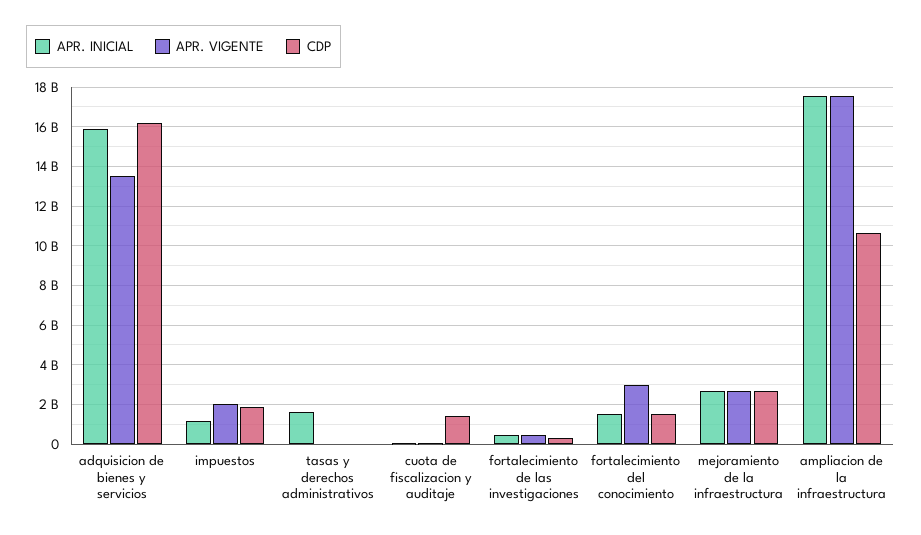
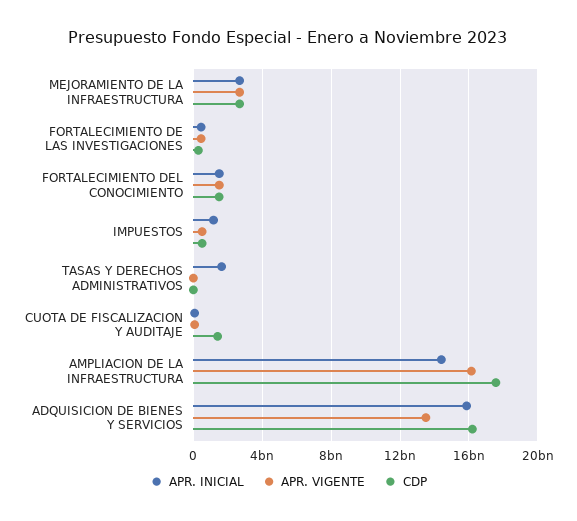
  {
    "APR. INICIAL": {
      "adquisicion de bienes y servicios": 16000000000,
      "impuestos": 1000000000,
      "tasas y derechos administrativos": 1500000000,
      "cuota de fiscalizacion y auditaje": 0,
      "fortalecimiento de las investigaciones": 500000000,
      "fortalecimiento del conocimiento": 1500000000,
      "mejoramiento de la infraestructura": 2500000000,
-     "ampliacion de la infraestructura": 17500000000
+     "ampliacion de la infraestructura": 14500000000
    },
    "APR. VIGENTE": {
      "adquisicion de bienes y servicios": 13500000000,
-     "impuestos": 2000000000,
+     "impuestos": 500000000,
      "tasas y derechos administrativos": 0,
      "cuota de fiscalizacion y auditaje": 0,
      "fortalecimiento de las investigaciones": 500000000,
-     "fortalecimiento del conocimiento": 3000000000,
+     "fortalecimiento del conocimiento": 1500000000,
      "mejoramiento de la infraestructura": 2500000000,
-     "ampliacion de la infraestructura": 17500000000
+     "ampliacion de la infraestructura": 16000000000
    },
    "CDP": {
      "adquisicion de bienes y servicios": 16000000000,
-     "impuestos": 2000000000,
+     "impuestos": 500000000,
      "tasas y derechos administrativos": 0,
      "cuota de fiscalizacion y auditaje": 1500000000,
      "fortalecimiento de las investigaciones": 500000000,
      "fortalecimiento del conocimiento": 1500000000,
      "mejoramiento de la infraestructura": 2500000000,
-     "ampliacion de la infraestructura": 10500000000
+     "ampliacion de la infraestructura": 17500000000
    }
  }

